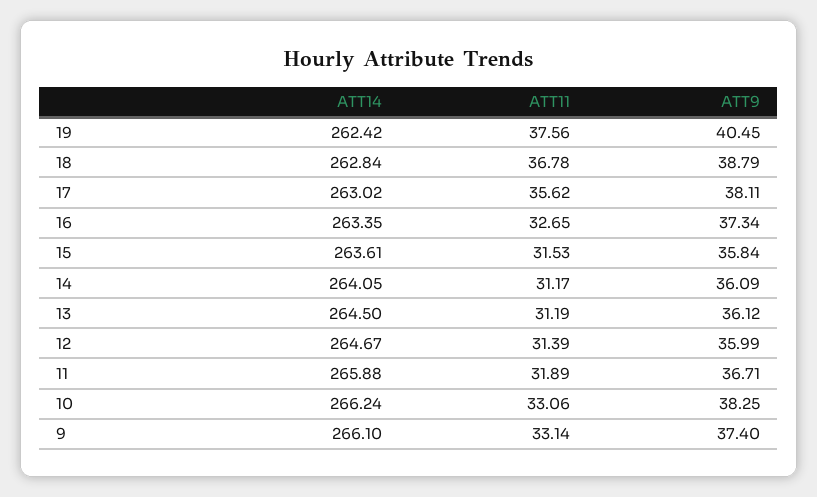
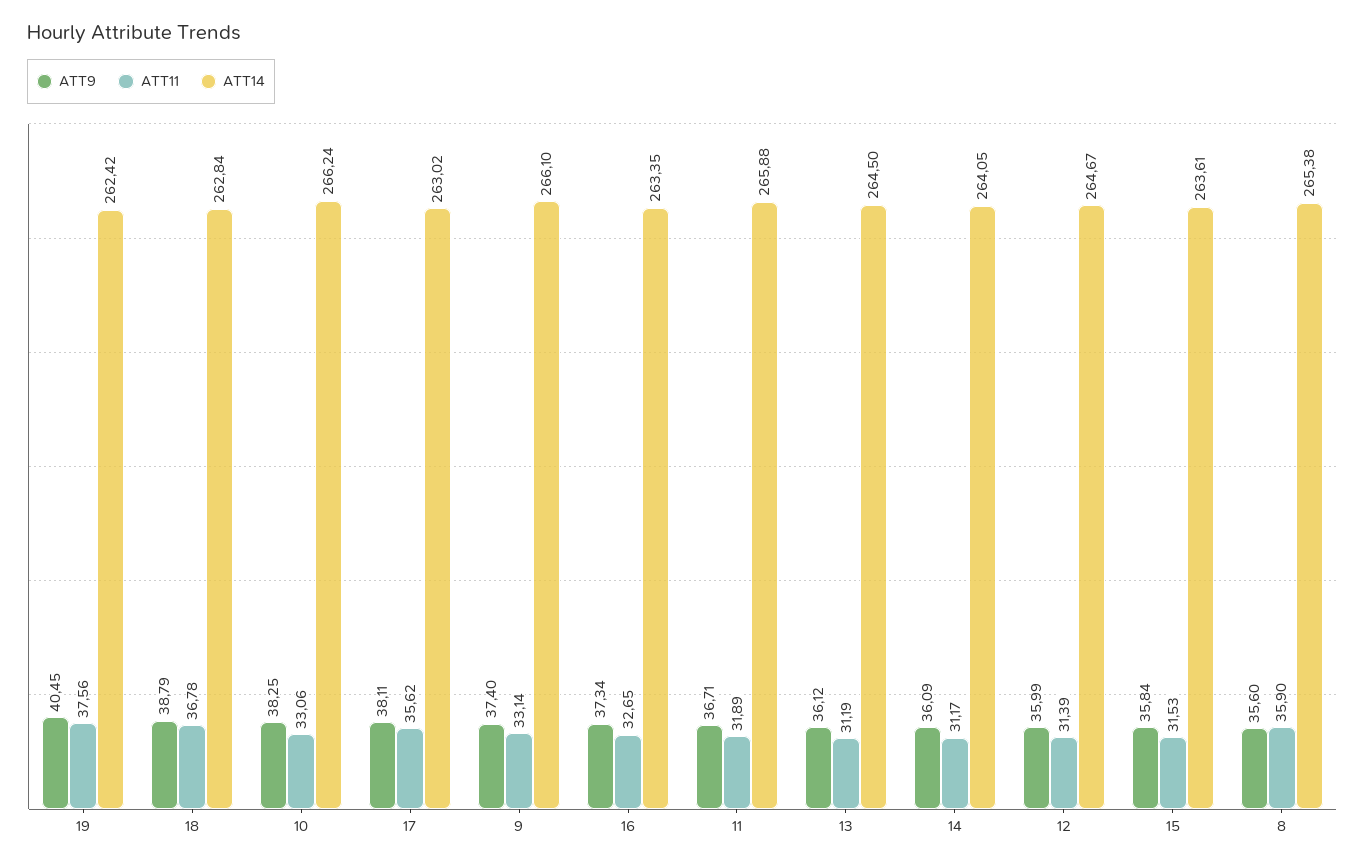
  {
    "ATT14": {
      "19": 262.42,
      "18": 262.84,
      "17": 263.02,
      "16": 263.35,
      "15": 263.61,
      "14": 264.05,
      "13": 264.5,
      "12": 264.67,
      "11": 265.88,
      "10": 266.24,
-     "9": 266.1
+     "9": 266.1,
+     "8": 265.38
    },
    "ATT11": {
      "19": 37.56,
      "18": 36.78,
      "17": 35.62,
      "16": 32.65,
      "15": 31.53,
      "14": 31.17,
      "13": 31.19,
      "12": 31.39,
      "11": 31.89,
      "10": 33.06,
-     "9": 33.14
+     "9": 33.14,
+     "8": 35.9
    },
    "ATT9": {
      "19": 40.45,
      "18": 38.79,
      "17": 38.11,
      "16": 37.34,
      "15": 35.84,
      "14": 36.09,
      "13": 36.12,
      "12": 35.99,
      "11": 36.71,
      "10": 38.25,
-     "9": 37.4
+     "9": 37.4,
+     "8": 35.6
    }
  }

